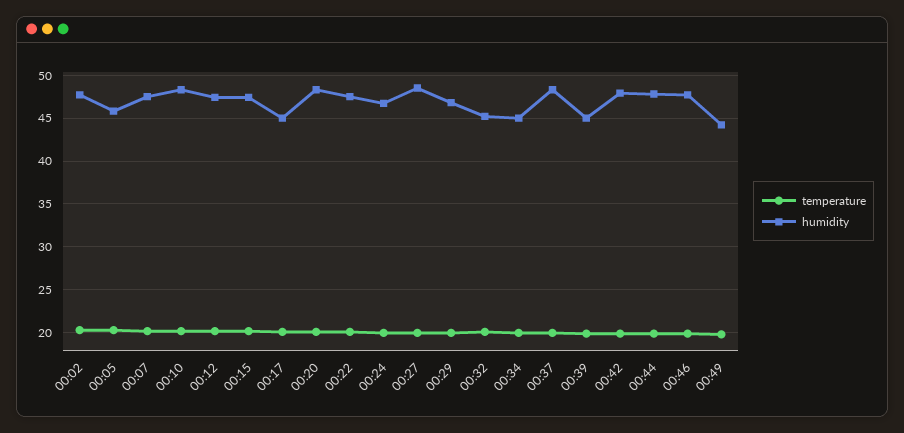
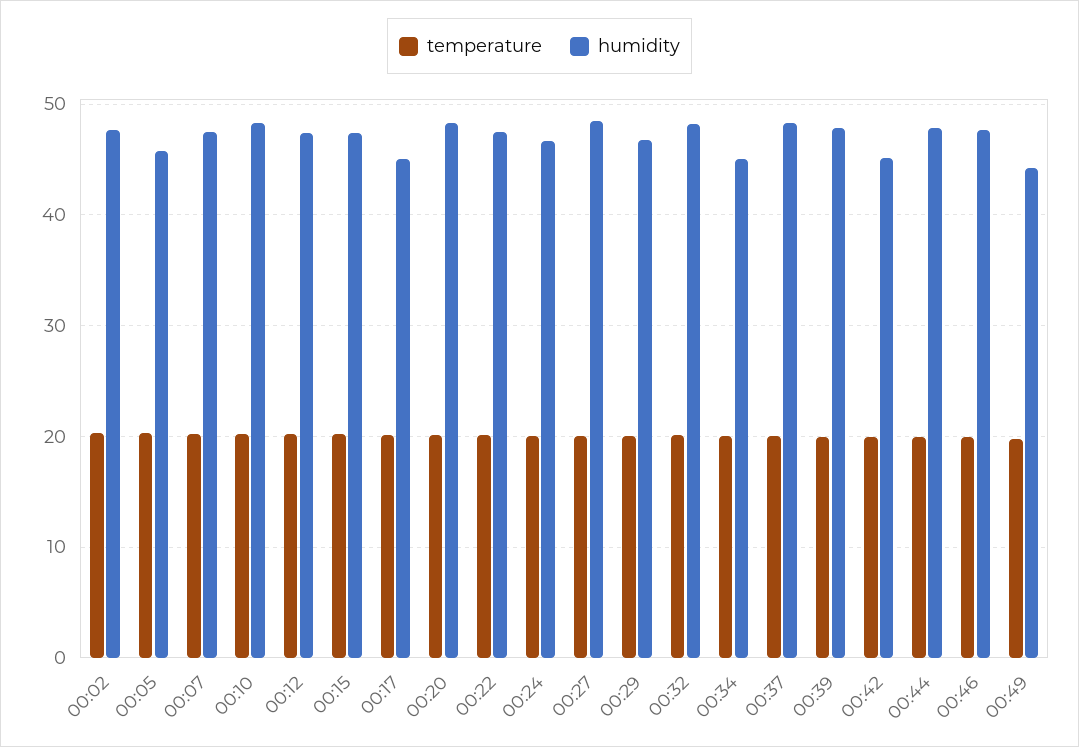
  {
    "temperature": {
      "00:02": 20,
      "00:05": 20,
      "00:07": 20,
      "00:10": 20,
      "00:12": 20,
      "00:15": 20,
      "00:17": 20,
      "00:20": 20,
      "00:22": 20,
      "00:24": 20,
      "00:27": 20,
      "00:29": 20,
      "00:32": 20,
      "00:34": 20,
      "00:37": 20,
      "00:39": 20,
      "00:42": 20,
      "00:44": 20,
      "00:46": 20,
      "00:49": 20
    },
    "humidity": {
      "00:02": 48,
      "00:05": 46,
      "00:07": 48,
      "00:10": 48,
      "00:12": 47,
      "00:15": 47,
      "00:17": 45,
      "00:20": 48,
      "00:22": 48,
      "00:24": 47,
      "00:27": 49,
      "00:29": 47,
-     "00:32": 45,
+     "00:32": 48,
      "00:34": 45,
      "00:37": 48,
-     "00:39": 45,
+     "00:39": 48,
-     "00:42": 48,
+     "00:42": 45,
      "00:44": 48,
      "00:46": 48,
      "00:49": 44
    }
  }

